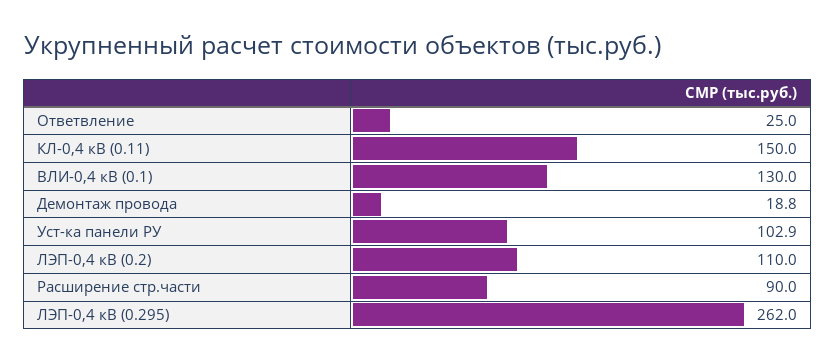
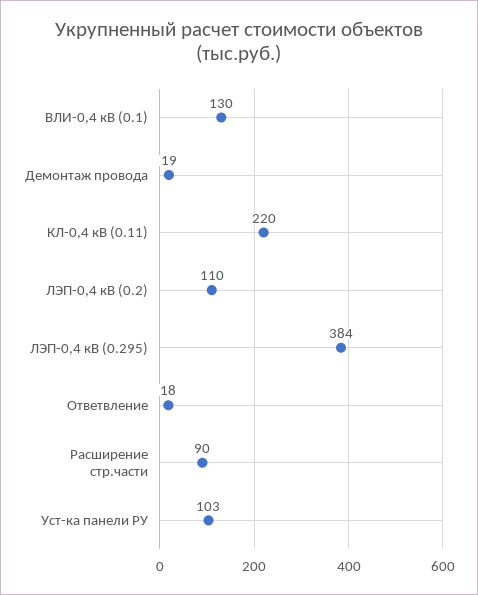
  {
-   "Ответвление": 25,
+   "Ответвление": 18,
-   "КЛ-0,4 кВ (0.11)": 150,
+   "КЛ-0,4 кВ (0.11)": 220,
    "ВЛИ-0,4 кВ (0.1)": 130,
    "Демонтаж провода": 18.8,
    "Уст-ка панели РУ": 102.9,
    "ЛЭП-0,4 кВ (0.2)": 110,
    "Расширение стр.части": 90,
-   "ЛЭП-0,4 кВ (0.295)": 262
+   "ЛЭП-0,4 кВ (0.295)": 384
  }

